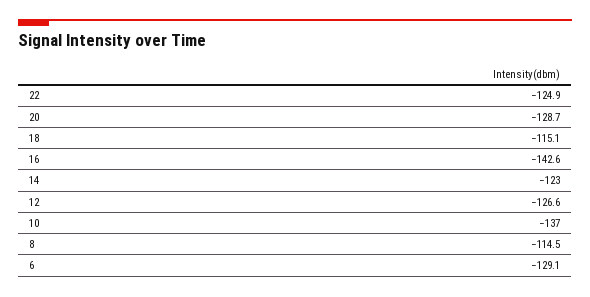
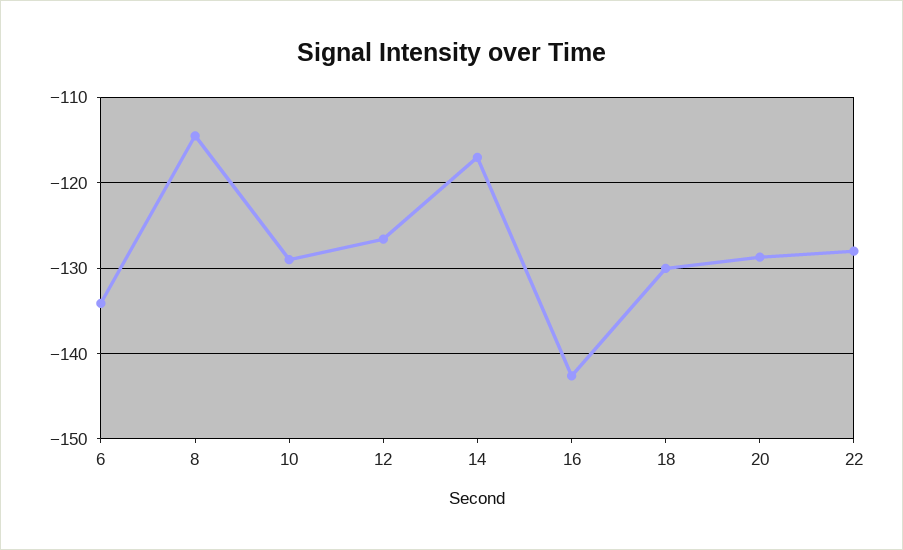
  {
-   "22": -124.9,
+   "22": -128,
    "20": -128.7,
-   "18": -115.1,
+   "18": -130,
    "16": -142.6,
-   "14": -123,
+   "14": -117,
    "12": -126.6,
-   "10": -137,
+   "10": -129,
    "8": -114.5,
-   "6": -129.1
+   "6": -134
  }

